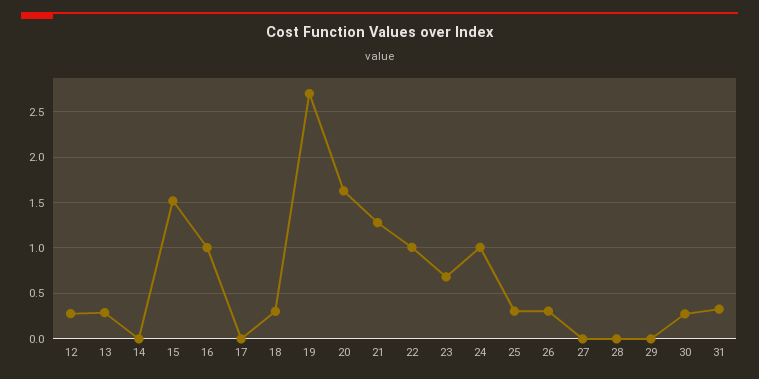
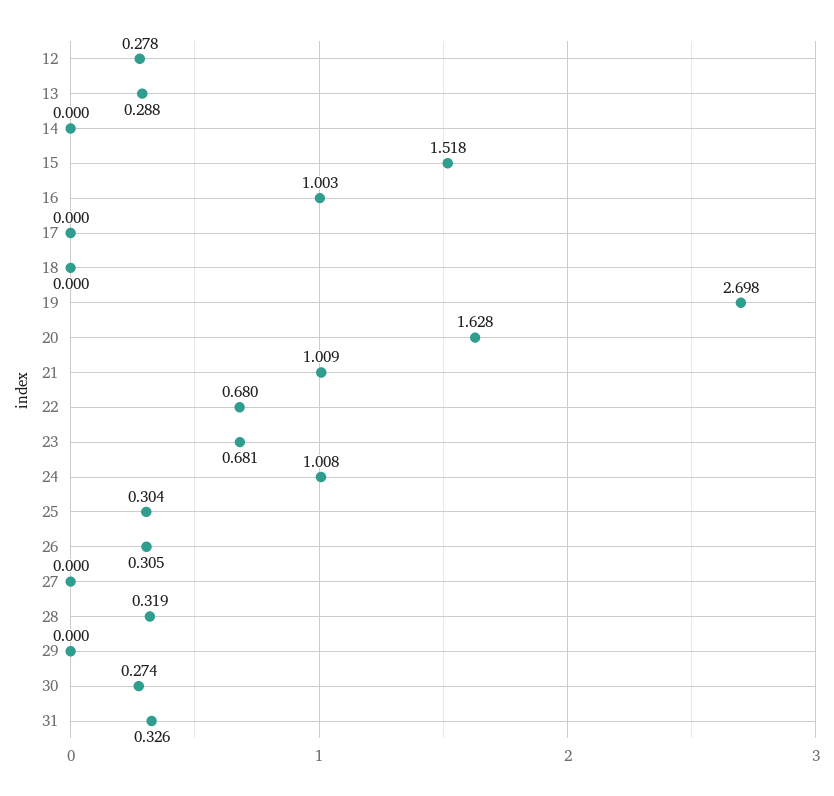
  {
    "12": 0.278,
    "13": 0.288,
    "14": 0,
    "15": 1.518,
    "16": 1.003,
    "17": 0,
-   "18": 0.3,
+   "18": 0,
    "19": 2.698,
    "20": 1.628,
-   "21": 1.3,
+   "21": 1.009,
-   "22": 1,
+   "22": 0.68,
    "23": 0.681,
    "24": 1.008,
    "25": 0.304,
    "26": 0.305,
    "27": 0,
-   "28": 0,
+   "28": 0.319,
    "29": 0,
    "30": 0.274,
    "31": 0.326
  }

